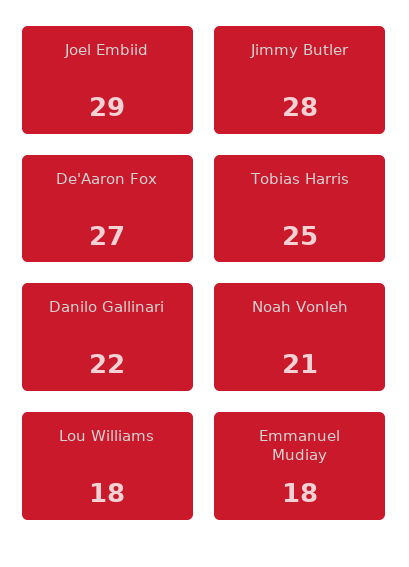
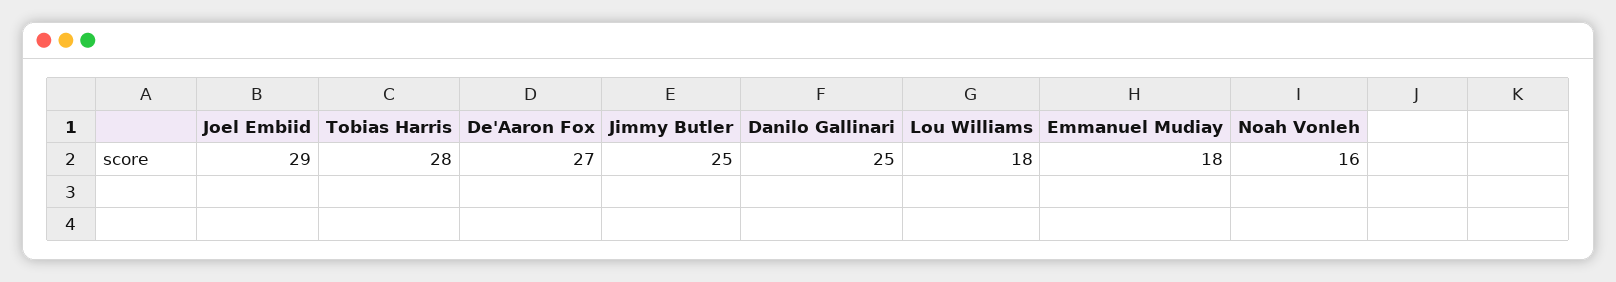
  {
    "Joel Embiid": 29,
-   "Jimmy Butler": 28,
+   "Jimmy Butler": 25,
    "De'Aaron Fox": 27,
-   "Tobias Harris": 25,
+   "Tobias Harris": 28,
-   "Danilo Gallinari": 22,
+   "Danilo Gallinari": 25,
-   "Noah Vonleh": 21,
+   "Noah Vonleh": 16,
    "Lou Williams": 18,
    "Emmanuel Mudiay": 18
  }

